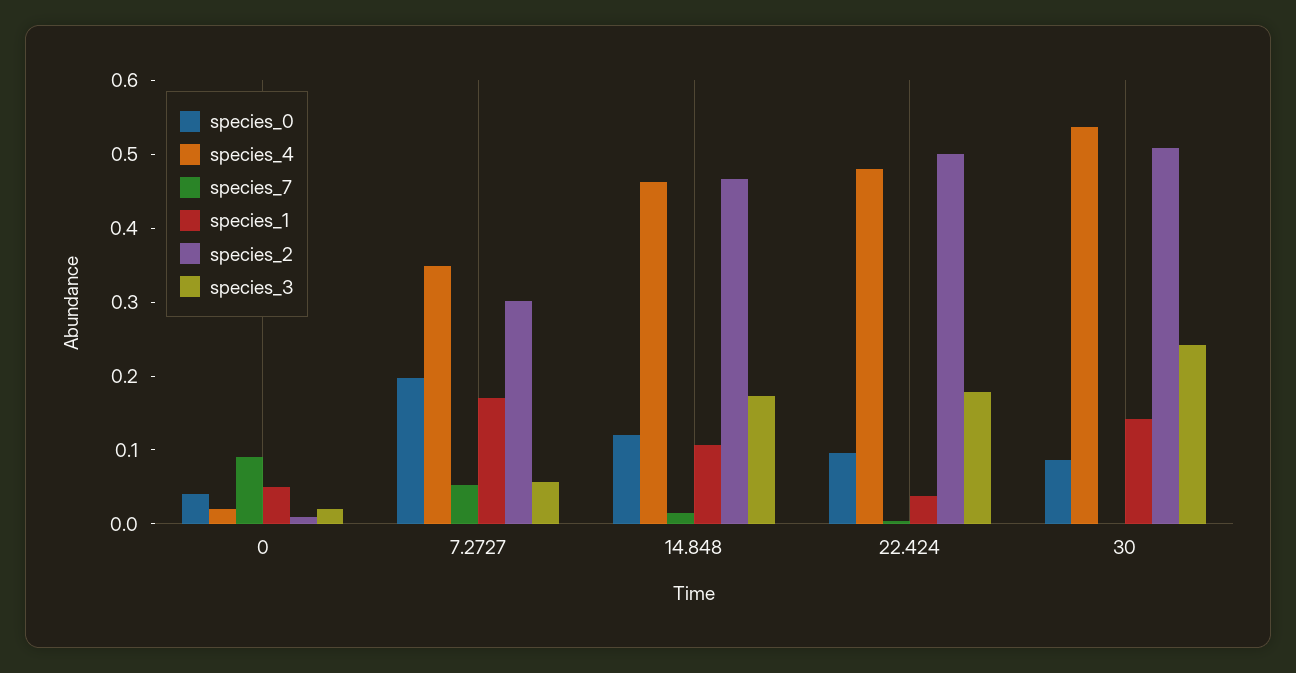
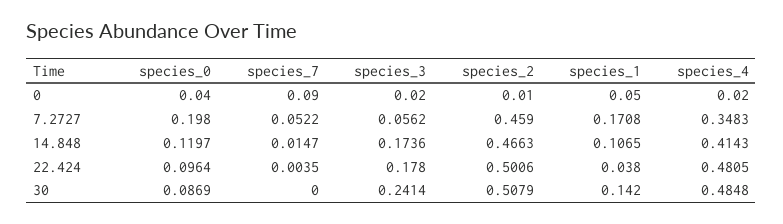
  {
    "species_0": {
      "0": 0.04,
      "7.2727": 0.198,
      "14.848": 0.1197,
      "22.424": 0.0964,
      "30": 0.0869
    },
    "species_4": {
      "0": 0.02,
      "7.2727": 0.3483,
-     "14.848": 0.46,
+     "14.848": 0.4143,
      "22.424": 0.4805,
-     "30": 0.54
+     "30": 0.4848
    },
    "species_7": {
      "0": 0.09,
      "7.2727": 0.0522,
      "14.848": 0.0147,
      "22.424": 0.0035,
      "30": 0
    },
    "species_1": {
      "0": 0.05,
      "7.2727": 0.1708,
      "14.848": 0.1065,
      "22.424": 0.038,
      "30": 0.142
    },
    "species_2": {
      "0": 0.01,
-     "7.2727": 0.3,
+     "7.2727": 0.459,
      "14.848": 0.4663,
      "22.424": 0.5006,
      "30": 0.5079
    },
    "species_3": {
      "0": 0.02,
      "7.2727": 0.0562,
      "14.848": 0.1736,
      "22.424": 0.178,
      "30": 0.2414
    }
  }

